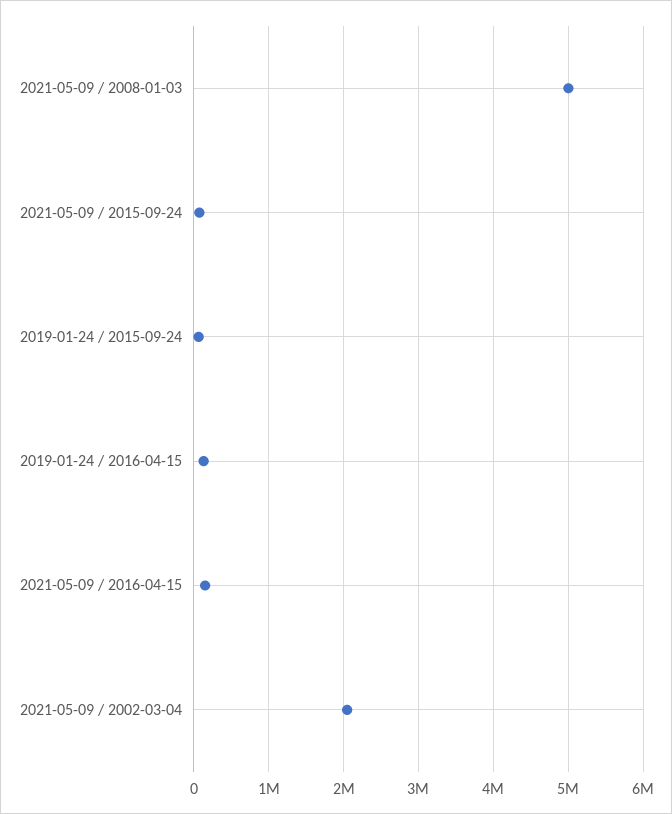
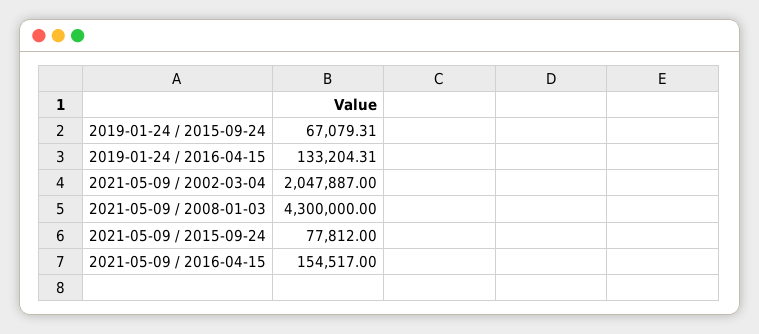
  {
-   "2021-05-09 / 2008-01-03": 5000000,
+   "2021-05-09 / 2008-01-03": 4300000,
    "2021-05-09 / 2015-09-24": 77812,
    "2019-01-24 / 2015-09-24": 67079.31,
    "2019-01-24 / 2016-04-15": 133204.31,
    "2021-05-09 / 2016-04-15": 154517,
    "2021-05-09 / 2002-03-04": 2047887
  }

